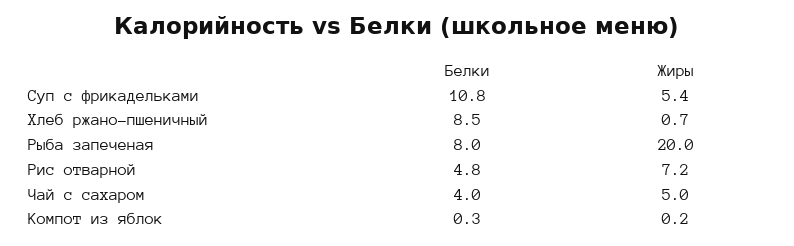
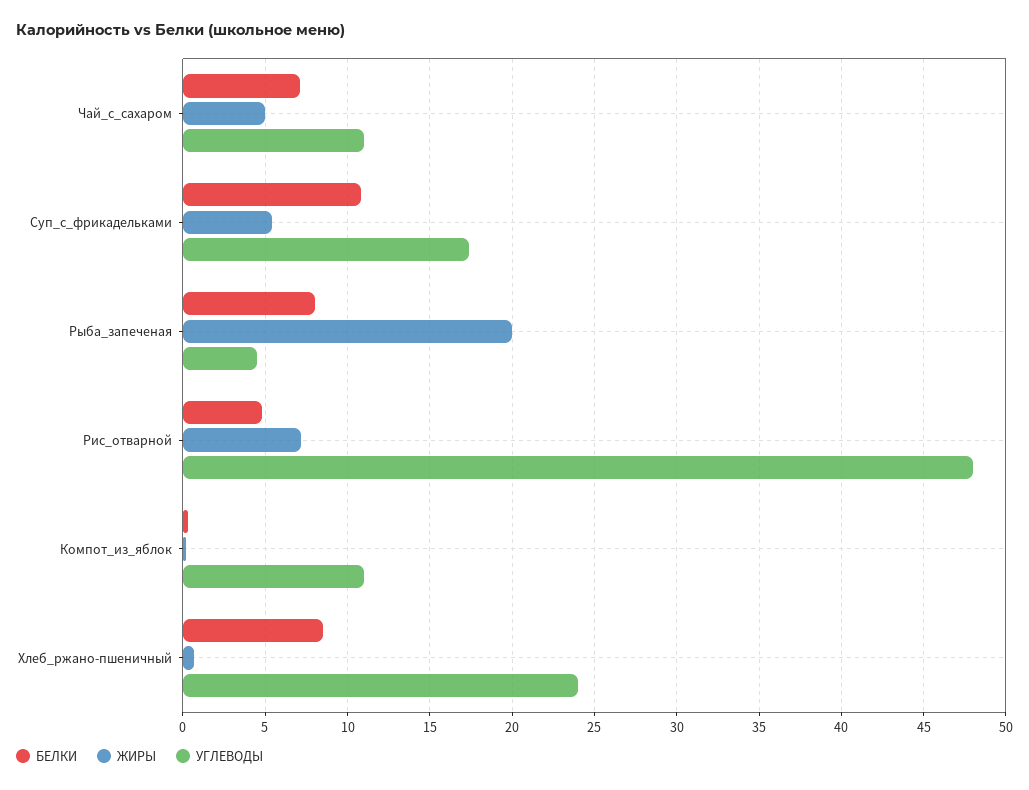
  {
    "Белки": {
      "Суп с фрикадельками": 10.8,
      "Хлеб ржано-пшеничный": 8.5,
      "Рыба запеченая": 8,
      "Рис отварной": 4.8,
-     "Чай с сахаром": 4,
+     "Чай с сахаром": 7,
      "Компот из яблок": 0.3
    },
    "Жиры": {
      "Суп с фрикадельками": 5.4,
      "Хлеб ржано-пшеничный": 0.7,
      "Рыба запеченая": 20,
      "Рис отварной": 7.2,
      "Чай с сахаром": 5,
      "Компот из яблок": 0.2
-   }
+   },
+   "УГЛЕВОДЫ": {
+     "Чай с сахаром": 11,
+     "Суп с фрикадельками": 17.5,
+     "Рыба запеченая": 4.5,
+     "Рис отварной": 48,
+     "Компот из яблок": 11,
+     "Хлеб ржано-пшеничный": 24
+   }
  }

